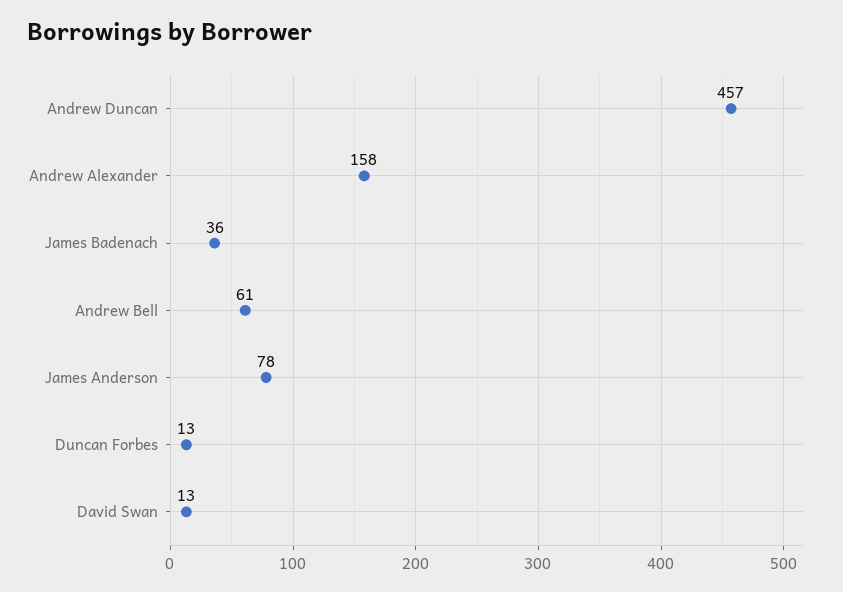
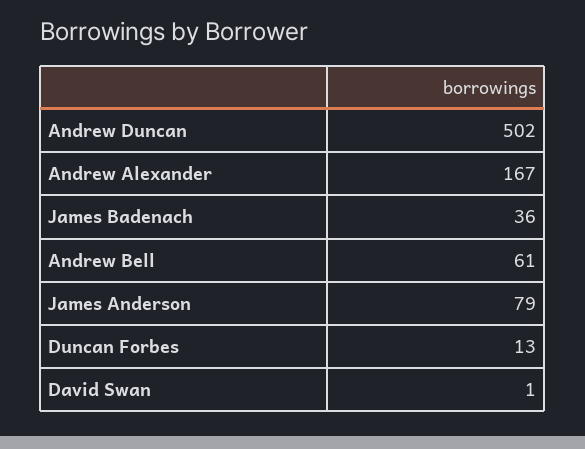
  {
-   "Andrew Duncan": 457,
+   "Andrew Duncan": 502,
-   "Andrew Alexander": 158,
+   "Andrew Alexander": 167,
    "James Badenach": 36,
    "Andrew Bell": 61,
-   "James Anderson": 78,
+   "James Anderson": 79,
    "Duncan Forbes": 13,
-   "David Swan": 13
+   "David Swan": 1
  }

